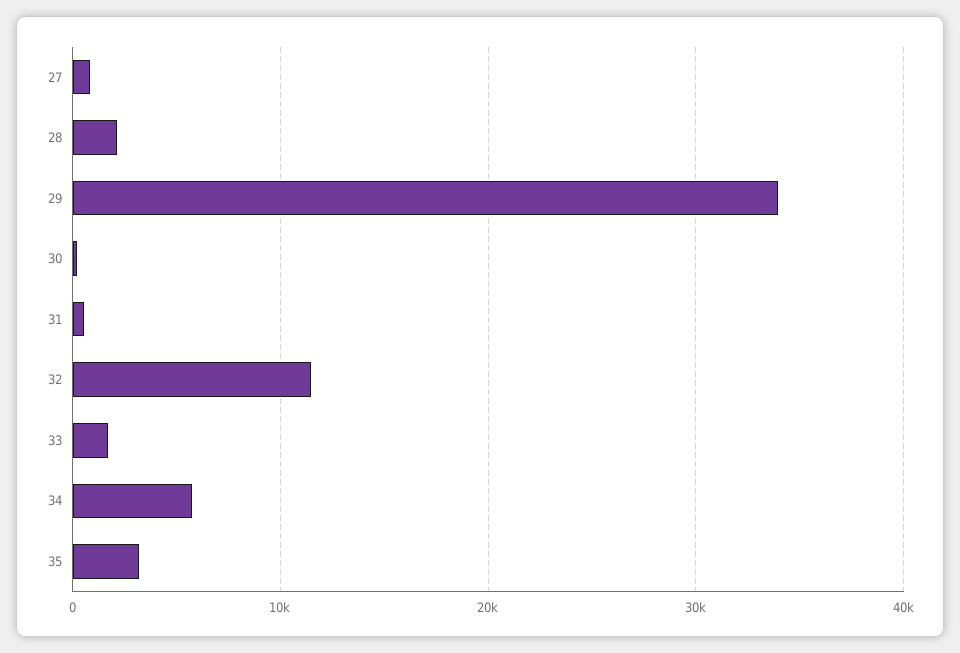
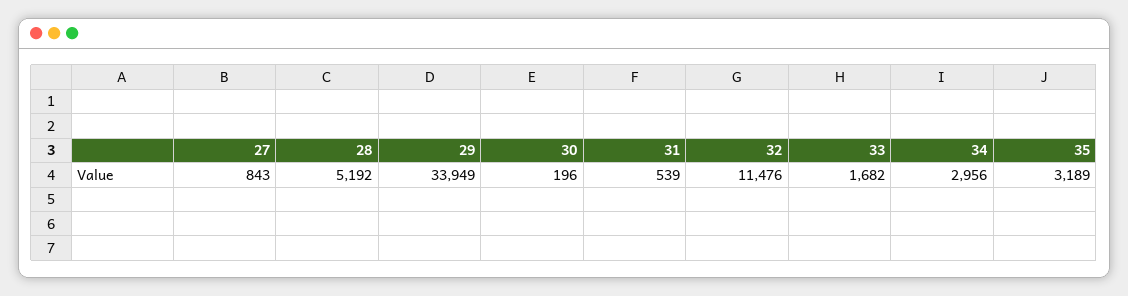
  {
    "27": 843,
-   "28": 2000,
+   "28": 5192,
    "29": 33949,
    "30": 196,
    "31": 539,
    "32": 11476,
    "33": 1682,
-   "34": 6000,
+   "34": 2956,
    "35": 3189
  }

